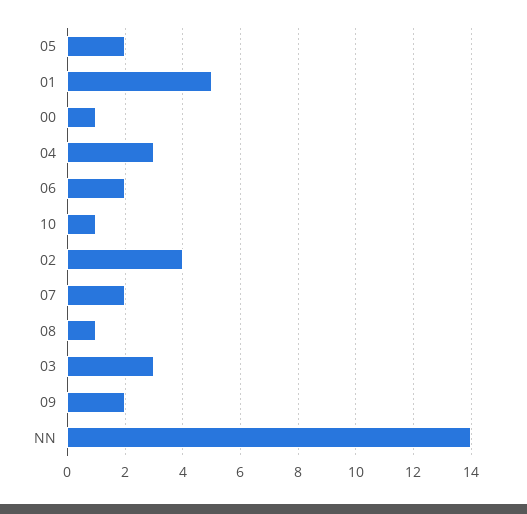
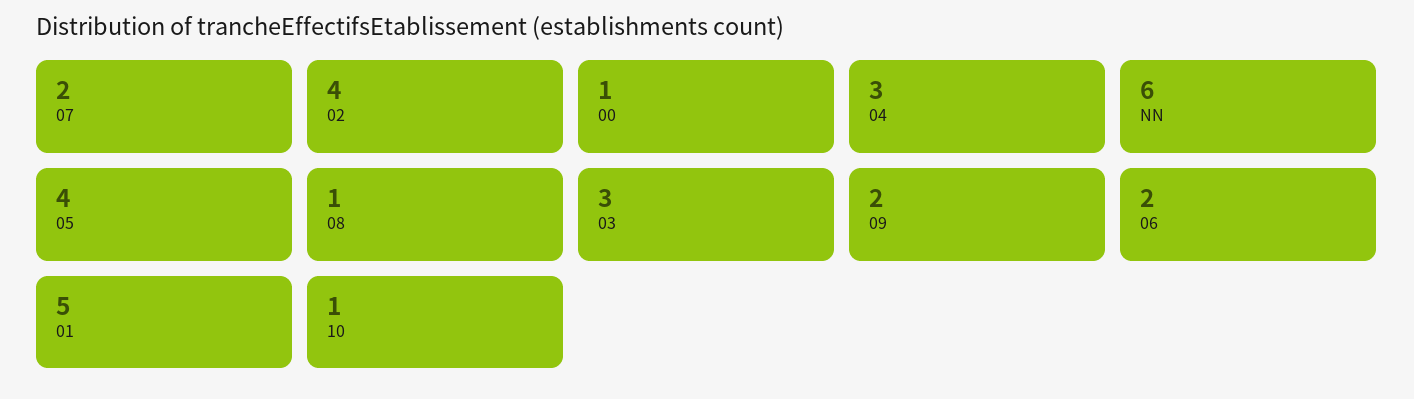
  {
-   "05": 2,
+   "05": 4,
    "01": 5,
    "00": 1,
    "04": 3,
    "06": 2,
    "10": 1,
    "02": 4,
    "07": 2,
    "08": 1,
    "03": 3,
    "09": 2,
-   "NN": 14
+   "NN": 6
  }

